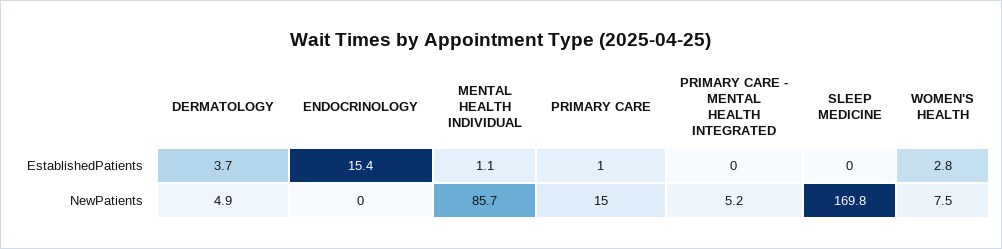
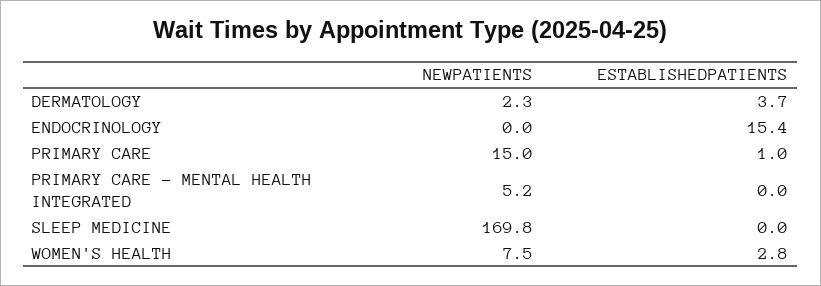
  {
    "DERMATOLOGY": {
      "EstablishedPatients": 3.7,
-     "NewPatients": 4.9
+     "NewPatients": 2.3
    },
    "ENDOCRINOLOGY": {
      "EstablishedPatients": 15.4,
      "NewPatients": 0
    },
-   "MENTAL HEALTH INDIVIDUAL": {
-     "EstablishedPatients": 1.1,
-     "NewPatients": 85.7
-   },
    "PRIMARY CARE": {
      "EstablishedPatients": 1,
      "NewPatients": 15
    },
    "PRIMARY CARE - MENTAL HEALTH INTEGRATED": {
      "EstablishedPatients": 0,
      "NewPatients": 5.2
    },
    "SLEEP MEDICINE": {
      "EstablishedPatients": 0,
      "NewPatients": 169.8
    },
    "WOMEN'S HEALTH": {
      "EstablishedPatients": 2.8,
      "NewPatients": 7.5
    }
  }

